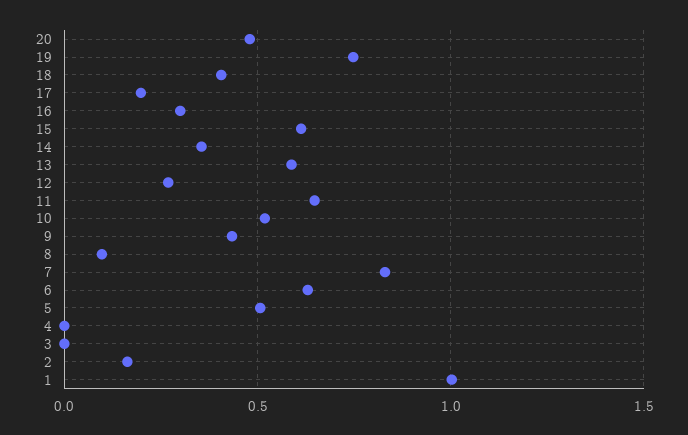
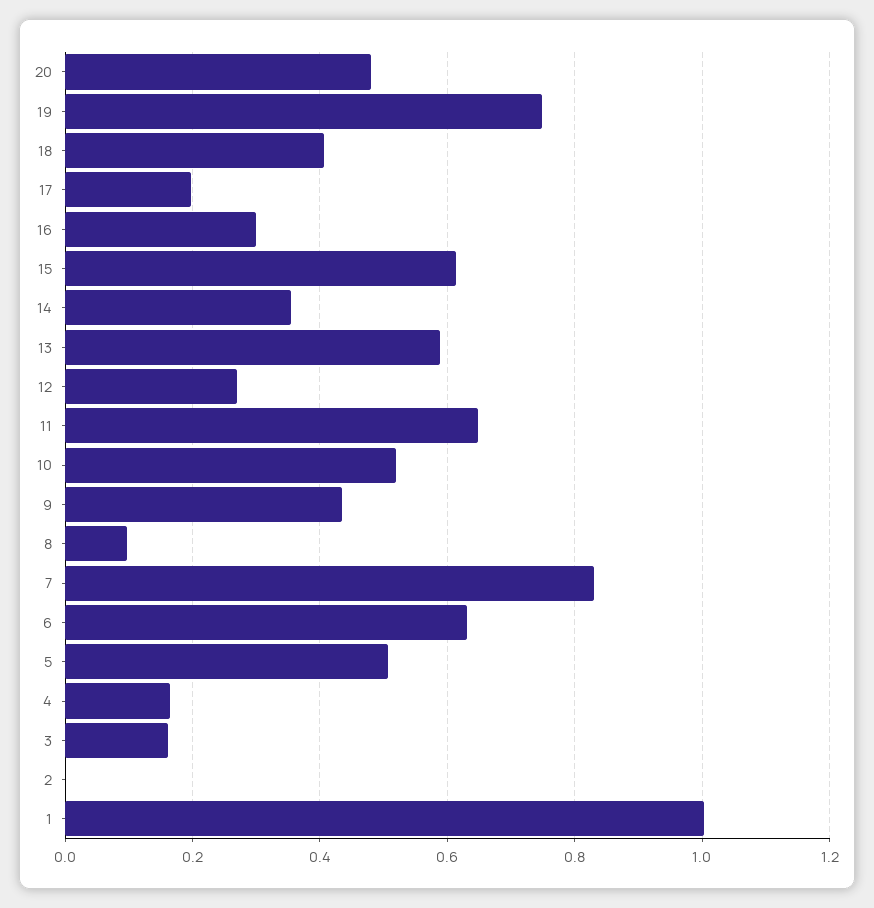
  {
    "20": 0.48,
    "19": 0.74,
    "18": 0.4,
    "17": 0.2,
    "16": 0.3,
    "15": 0.62,
    "14": 0.36,
    "13": 0.58,
    "12": 0.26,
    "11": 0.64,
    "10": 0.52,
    "9": 0.44,
    "8": 0.1,
    "7": 0.84,
    "6": 0.64,
    "5": 0.5,
-   "4": 0,
+   "4": 0.16,
-   "3": 0,
+   "3": 0.16,
-   "2": 0.15,
+   "2": 0,
    "1": 1
  }

